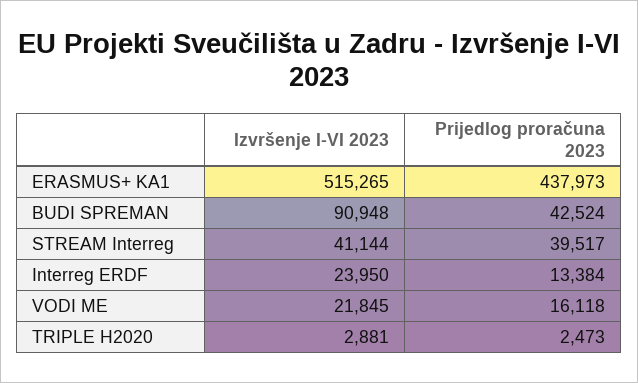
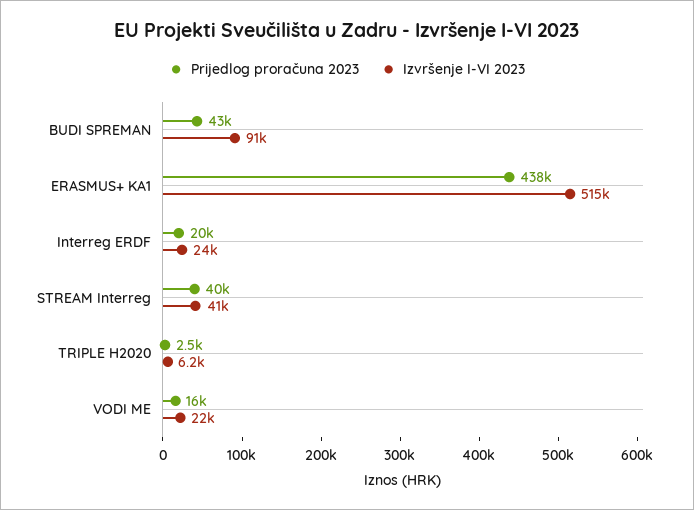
  {
    "Izvršenje I-VI 2023": {
      "ERASMUS+ KA1": 515265,
      "BUDI SPREMAN": 90948,
      "STREAM Interreg": 41144,
      "Interreg ERDF": 23950,
      "VODI ME": 21845,
-     "TRIPLE H2020": 2881
+     "TRIPLE H2020": 6200
    },
    "Prijedlog proračuna 2023": {
      "ERASMUS+ KA1": 437973,
      "BUDI SPREMAN": 42524,
      "STREAM Interreg": 39517,
-     "Interreg ERDF": 13384,
+     "Interreg ERDF": 20000,
      "VODI ME": 16118,
      "TRIPLE H2020": 2473
    }
  }

